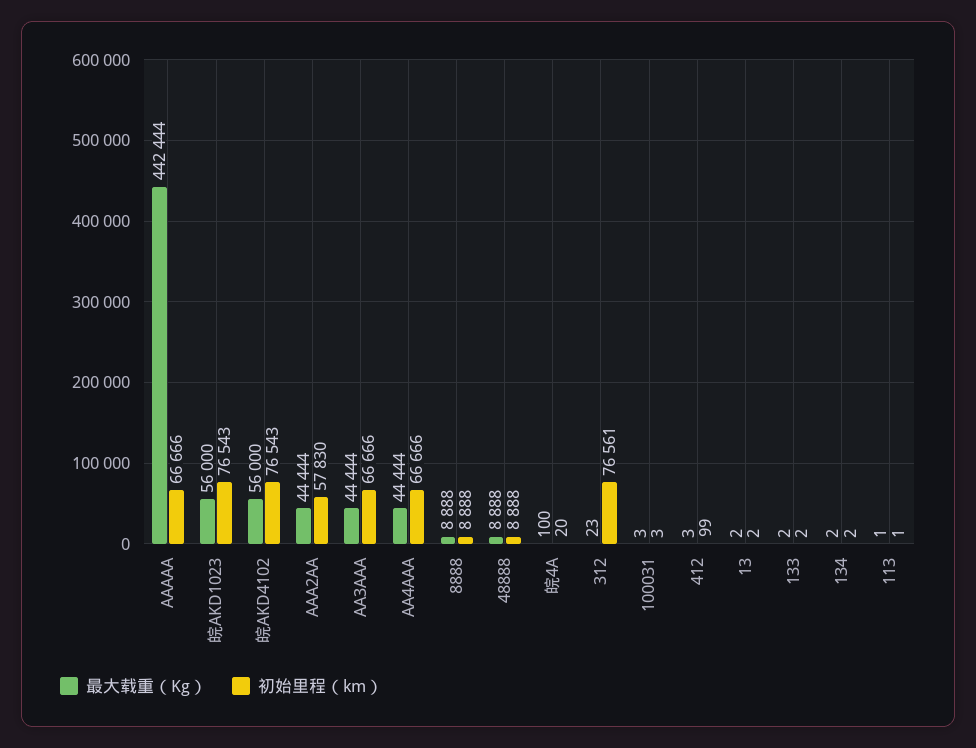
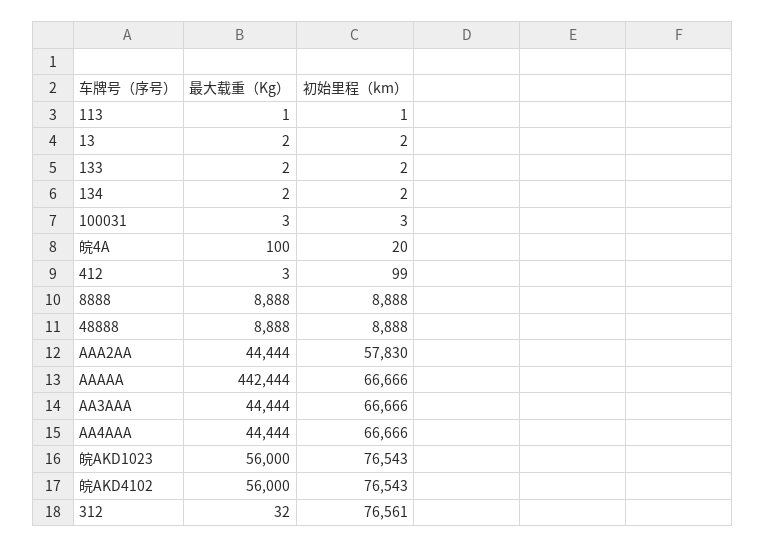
  {
    "最大载重（Kg）": {
      "AAAAA": 442444,
      "皖AKD1023": 56000,
      "皖AKD4102": 56000,
      "AAA2AA": 44444,
      "AA3AAA": 44444,
      "AA4AAA": 44444,
      "8888": 8888,
      "48888": 8888,
      "皖4A": 100,
-     "312": 23,
+     "312": 32,
      "100031": 3,
      "412": 3,
      "13": 2,
      "133": 2,
      "134": 2,
      "113": 1
    },
    "初始里程（km）": {
      "AAAAA": 66666,
      "皖AKD1023": 76543,
      "皖AKD4102": 76543,
      "AAA2AA": 57830,
      "AA3AAA": 66666,
      "AA4AAA": 66666,
      "8888": 8888,
      "48888": 8888,
      "皖4A": 20,
      "312": 76561,
      "100031": 3,
      "412": 99,
      "13": 2,
      "133": 2,
      "134": 2,
      "113": 1
    }
  }

